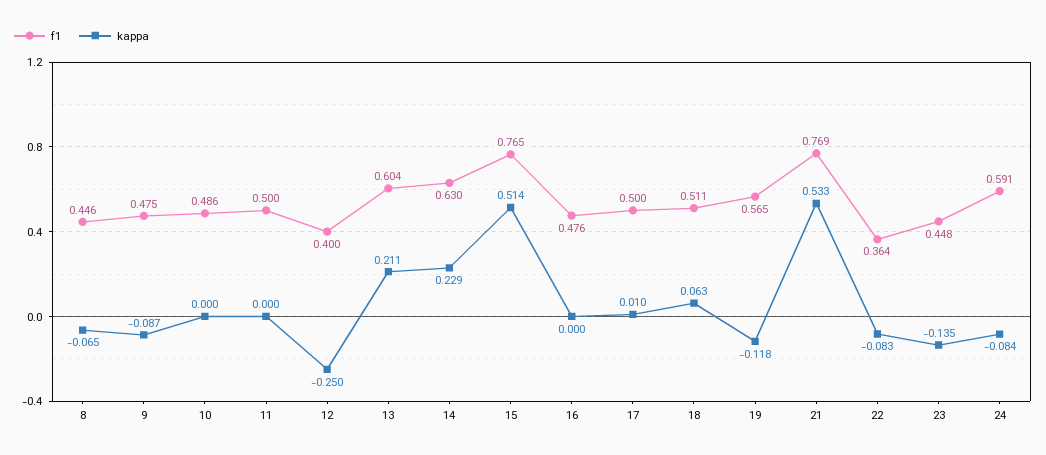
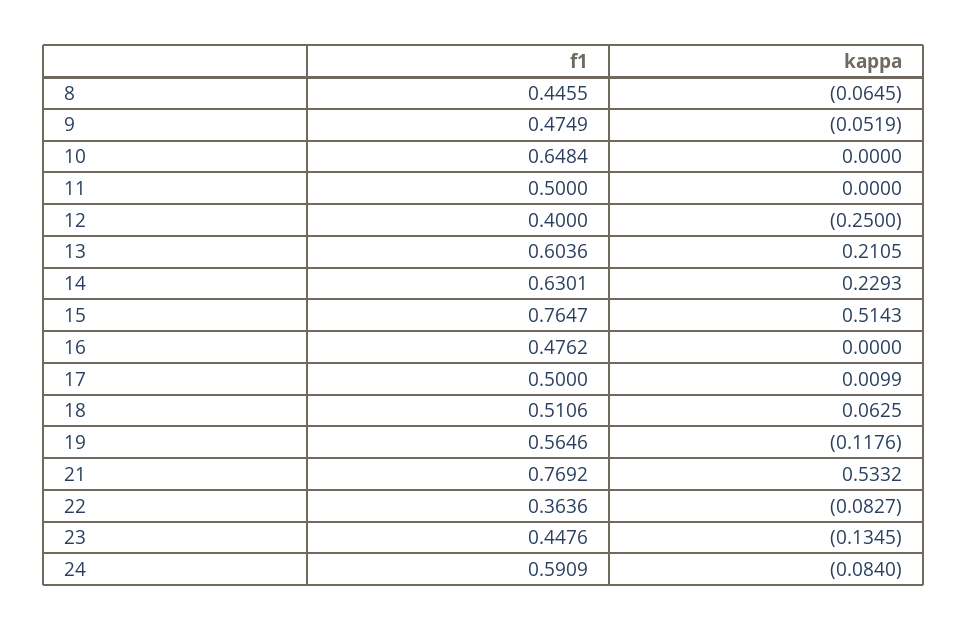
  {
    "f1": {
      "8": 0.4455,
      "9": 0.4749,
-     "10": 0.486,
+     "10": 0.6484,
      "11": 0.5,
      "12": 0.4,
      "13": 0.6036,
      "14": 0.6301,
      "15": 0.7647,
      "16": 0.4762,
      "17": 0.5,
      "18": 0.5106,
      "19": 0.5646,
      "21": 0.7692,
      "22": 0.3636,
      "23": 0.4476,
      "24": 0.5909
    },
    "kappa": {
      "8": -0.0645,
-     "9": -0.087,
+     "9": -0.0519,
      "10": 0,
      "11": 0,
      "12": -0.25,
      "13": 0.2105,
      "14": 0.2293,
      "15": 0.5143,
      "16": 0,
      "17": 0.0099,
      "18": 0.0625,
      "19": -0.1176,
      "21": 0.5332,
      "22": -0.0827,
      "23": -0.1345,
      "24": -0.084
    }
  }

